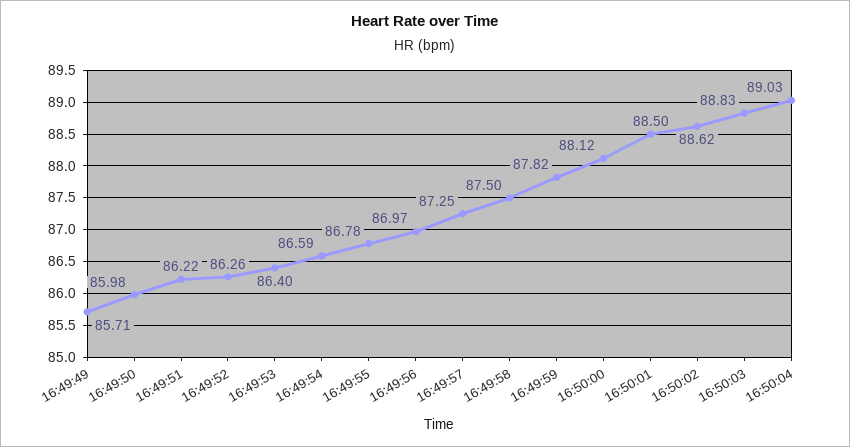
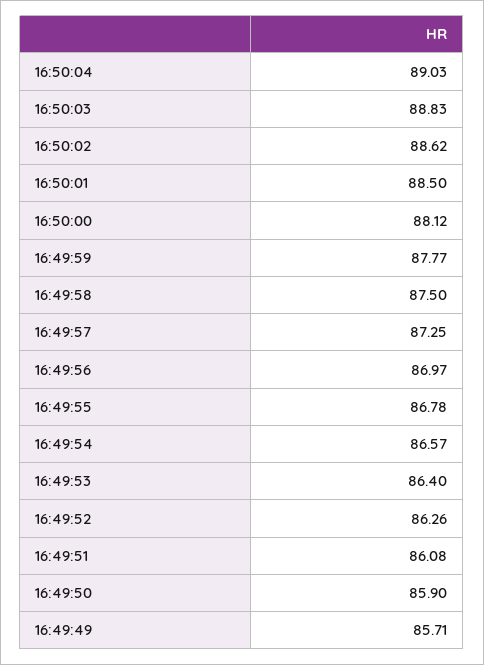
  {
    "16:49:49": 85.71,
-   "16:49:50": 85.98,
+   "16:49:50": 85.9,
-   "16:49:51": 86.22,
+   "16:49:51": 86.08,
    "16:49:52": 86.26,
    "16:49:53": 86.4,
-   "16:49:54": 86.59,
+   "16:49:54": 86.57,
    "16:49:55": 86.78,
    "16:49:56": 86.97,
    "16:49:57": 87.25,
    "16:49:58": 87.5,
-   "16:49:59": 87.82,
+   "16:49:59": 87.77,
    "16:50:00": 88.12,
    "16:50:01": 88.5,
    "16:50:02": 88.62,
    "16:50:03": 88.83,
    "16:50:04": 89.03
  }

